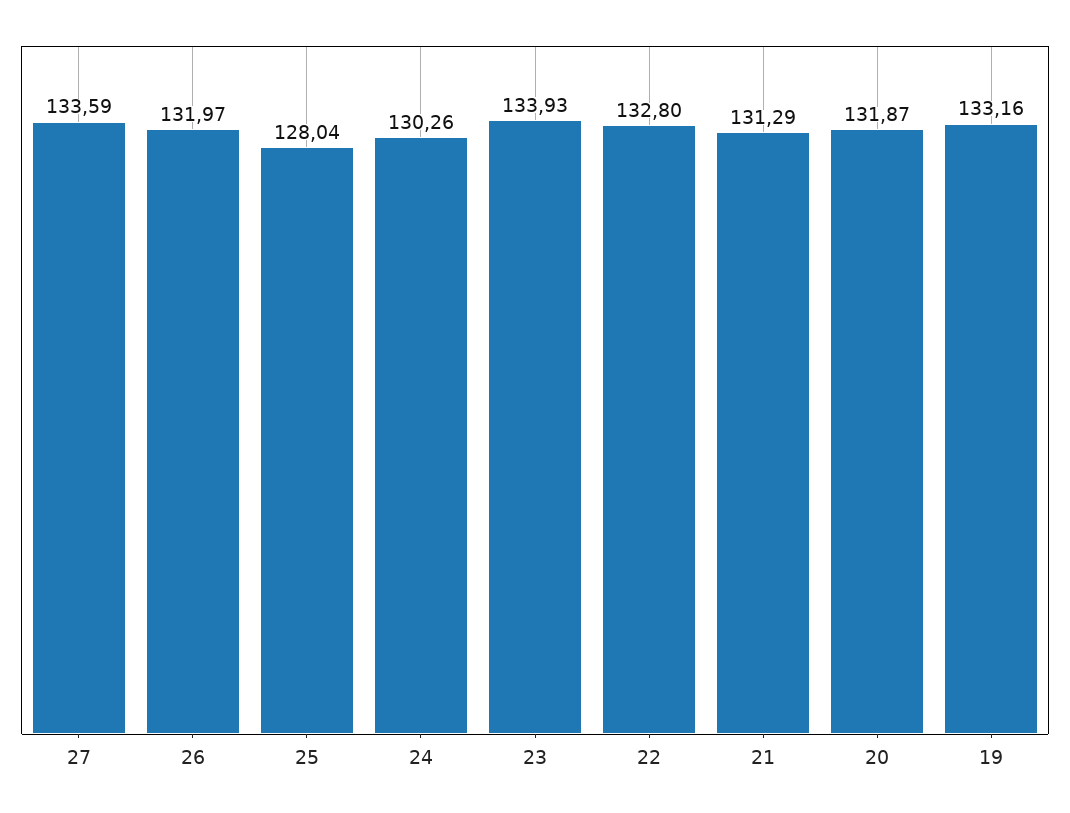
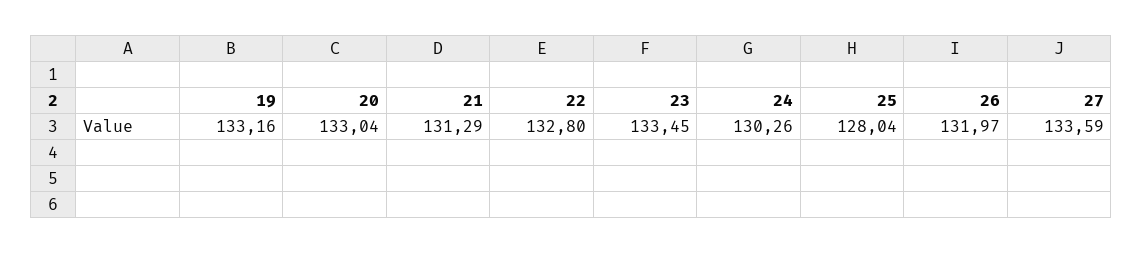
  {
    "27": 133.59,
    "26": 131.97,
    "25": 128.04,
    "24": 130.26,
-   "23": 133.93,
+   "23": 133.45,
    "22": 132.8,
    "21": 131.29,
-   "20": 131.87,
+   "20": 133.04,
    "19": 133.16
  }

